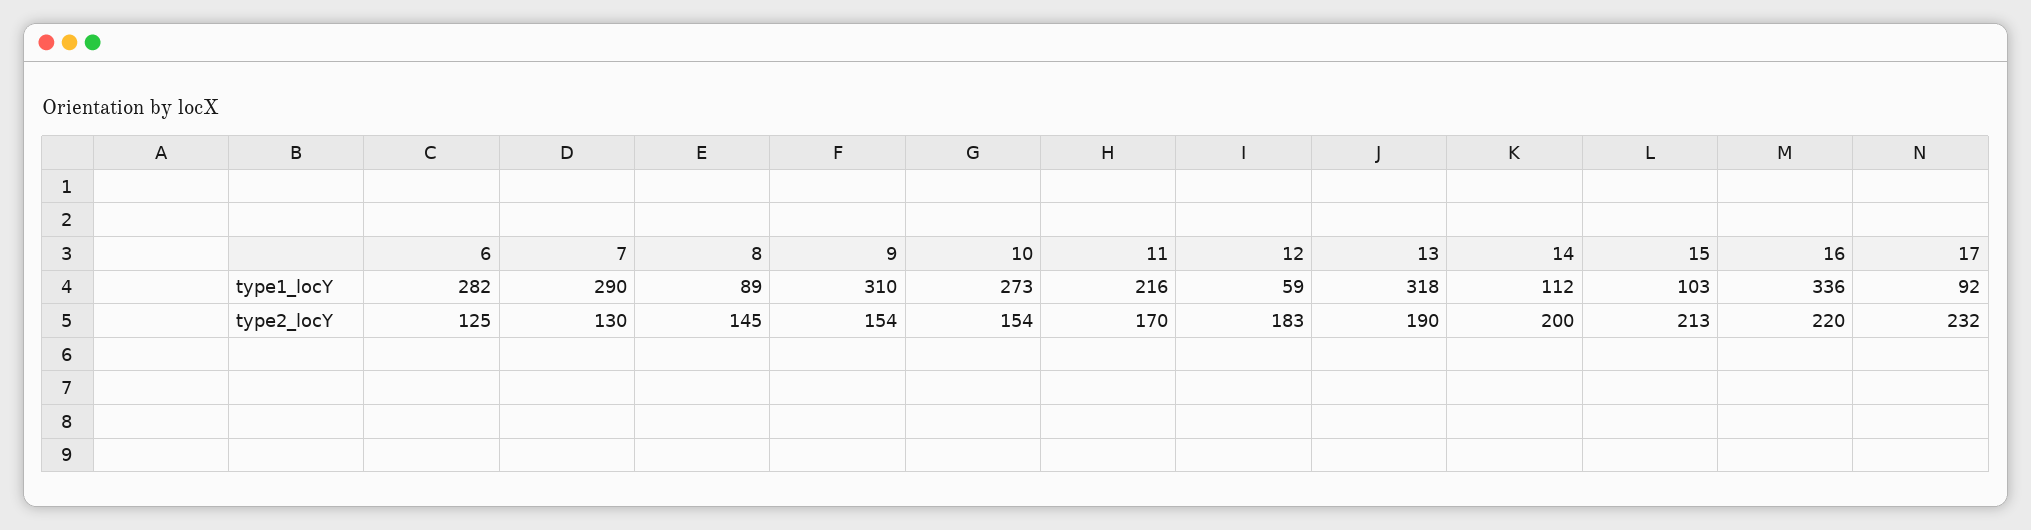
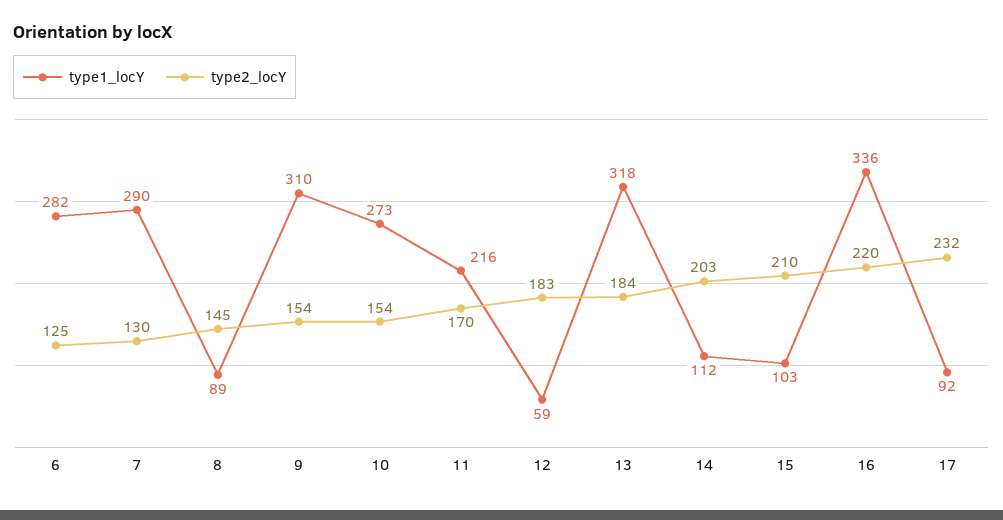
  {
    "type1_locY": {
      "6": 282,
      "7": 290,
      "8": 89,
      "9": 310,
      "10": 273,
      "11": 216,
      "12": 59,
      "13": 318,
      "14": 112,
      "15": 103,
      "16": 336,
      "17": 92
    },
    "type2_locY": {
      "6": 125,
      "7": 130,
      "8": 145,
      "9": 154,
      "10": 154,
      "11": 170,
      "12": 183,
-     "13": 190,
+     "13": 184,
-     "14": 200,
+     "14": 203,
-     "15": 213,
+     "15": 210,
      "16": 220,
      "17": 232
    }
  }

